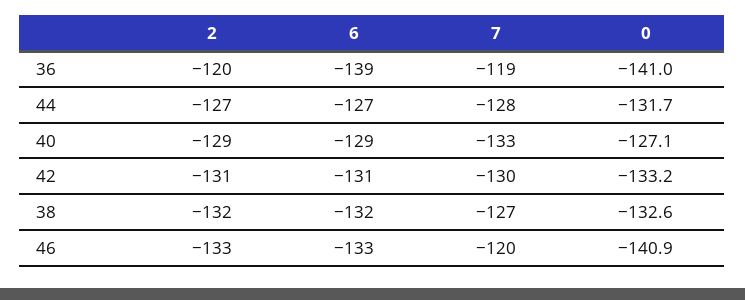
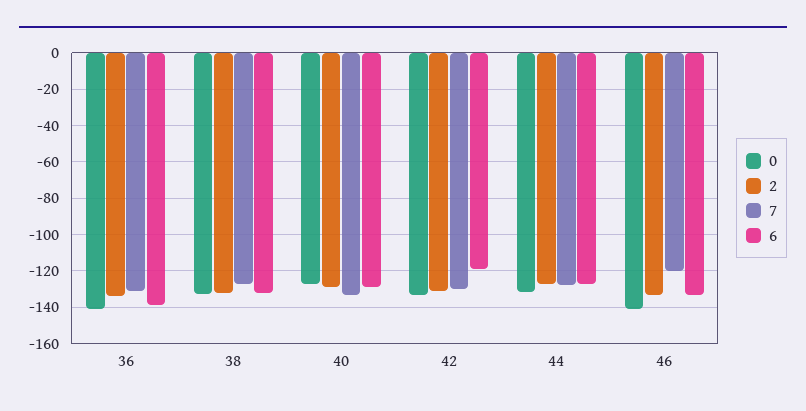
  {
    "2": {
-     "36": -120,
+     "36": -135,
      "44": -127,
      "40": -129,
      "42": -131,
      "38": -132,
      "46": -133
    },
    "6": {
      "36": -139,
      "44": -127,
      "40": -129,
-     "42": -131,
+     "42": -120,
      "38": -132,
      "46": -133
    },
    "7": {
-     "36": -119,
+     "36": -130,
      "44": -128,
      "40": -133,
      "42": -130,
      "38": -127,
      "46": -120
    },
    "0": {
      "36": -141,
      "44": -131.7,
      "40": -127.1,
      "42": -133.2,
      "38": -132.6,
      "46": -140.9
    }
  }

